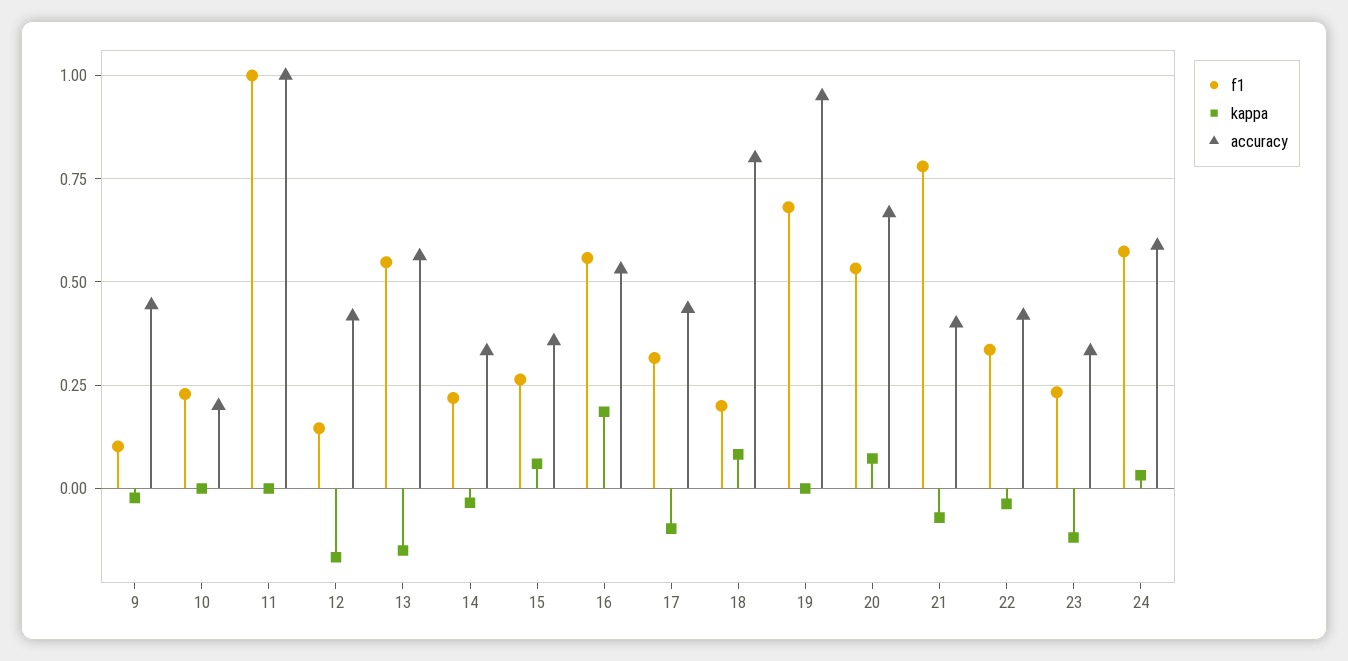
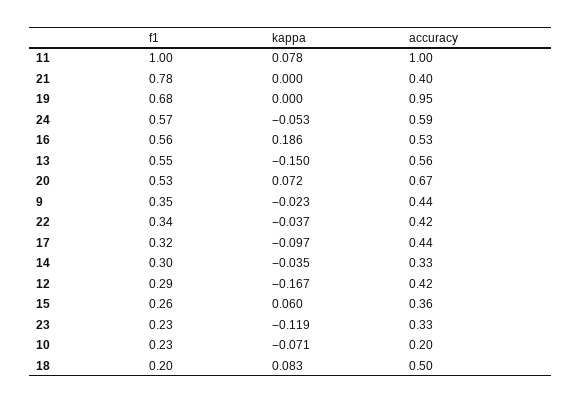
  {
    "f1": {
-     "9": 0.1,
+     "9": 0.35,
      "10": 0.23,
      "11": 1,
-     "12": 0.15,
+     "12": 0.29,
      "13": 0.55,
-     "14": 0.225,
+     "14": 0.3,
      "15": 0.26,
      "16": 0.56,
      "17": 0.32,
      "18": 0.2,
      "19": 0.68,
      "20": 0.53,
      "21": 0.78,
      "22": 0.34,
      "23": 0.23,
      "24": 0.57
    },
    "kappa": {
      "9": -0.023,
-     "10": 0,
+     "10": -0.071,
-     "11": 0,
+     "11": 0.078,
      "12": -0.167,
      "13": -0.15,
      "14": -0.035,
      "15": 0.06,
      "16": 0.186,
      "17": -0.097,
      "18": 0.083,
      "19": 0,
      "20": 0.072,
-     "21": -0.075,
+     "21": 0,
      "22": -0.037,
      "23": -0.119,
-     "24": 0.025
+     "24": -0.053
    },
    "accuracy": {
      "9": 0.44,
      "10": 0.2,
      "11": 1,
      "12": 0.42,
      "13": 0.56,
      "14": 0.33,
      "15": 0.36,
      "16": 0.53,
      "17": 0.44,
-     "18": 0.8,
+     "18": 0.5,
      "19": 0.95,
      "20": 0.67,
      "21": 0.4,
      "22": 0.42,
      "23": 0.33,
      "24": 0.59
    }
  }

